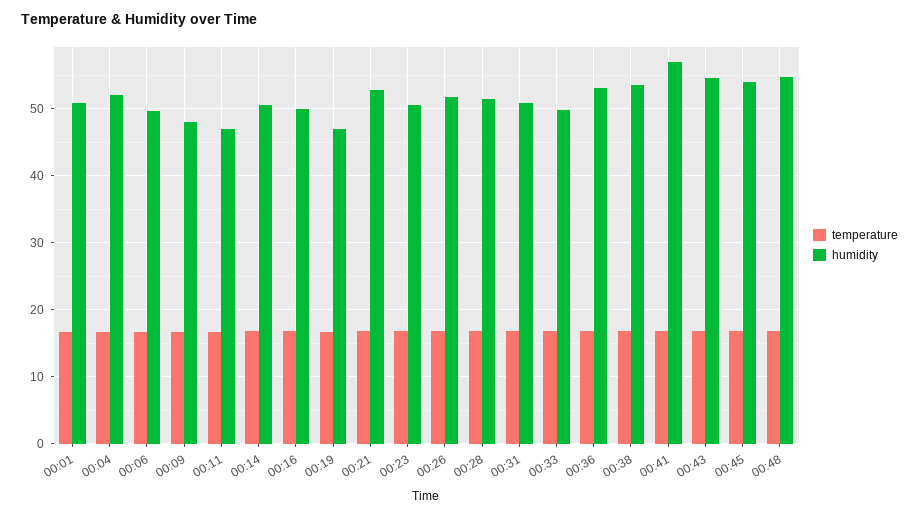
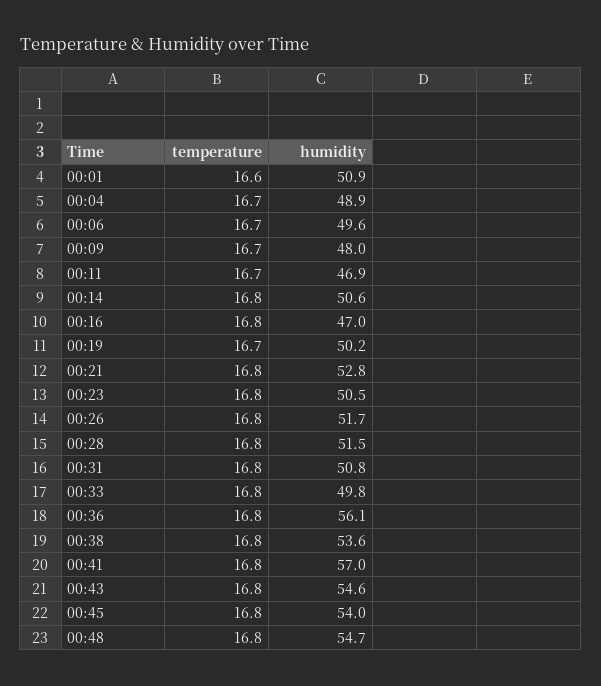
  {
    "temperature": {
      "00:01": 16.6,
      "00:04": 16.7,
      "00:06": 16.7,
      "00:09": 16.7,
      "00:11": 16.7,
      "00:14": 16.8,
      "00:16": 16.8,
      "00:19": 16.7,
      "00:21": 16.8,
      "00:23": 16.8,
      "00:26": 16.8,
      "00:28": 16.8,
      "00:31": 16.8,
      "00:33": 16.8,
      "00:36": 16.8,
      "00:38": 16.8,
      "00:41": 16.8,
      "00:43": 16.8,
      "00:45": 16.8,
      "00:48": 16.8
    },
    "humidity": {
      "00:01": 50.9,
-     "00:04": 52,
+     "00:04": 48.9,
      "00:06": 49.6,
      "00:09": 48,
      "00:11": 46.9,
      "00:14": 50.6,
-     "00:16": 50,
+     "00:16": 47,
-     "00:19": 47,
+     "00:19": 50.2,
      "00:21": 52.8,
      "00:23": 50.5,
      "00:26": 51.7,
      "00:28": 51.5,
      "00:31": 50.8,
      "00:33": 49.8,
-     "00:36": 53,
+     "00:36": 56.1,
      "00:38": 53.6,
      "00:41": 57,
      "00:43": 54.6,
      "00:45": 54,
      "00:48": 54.7
    }
  }

